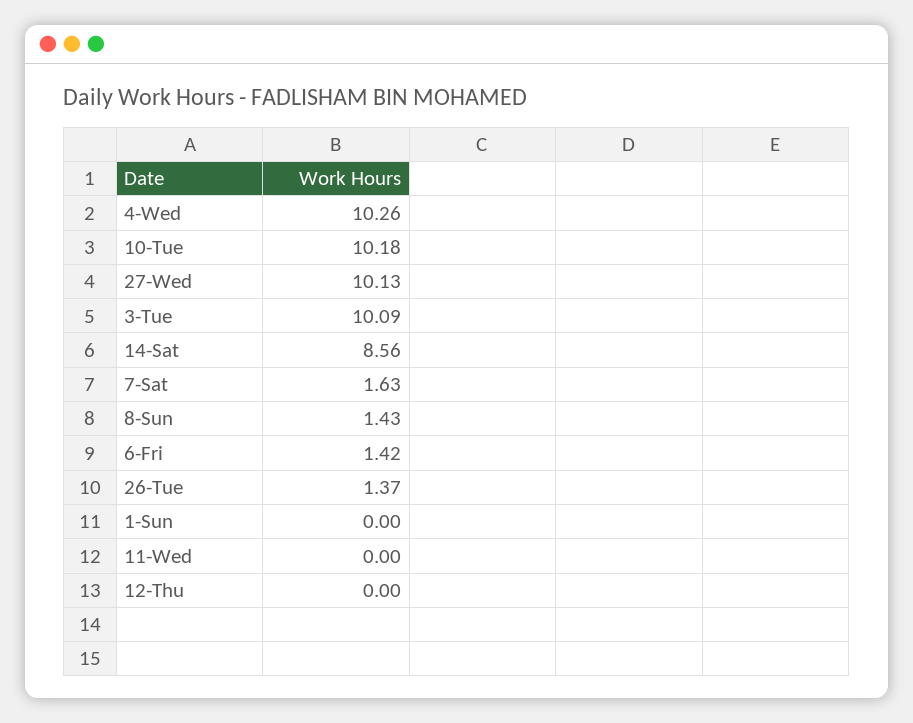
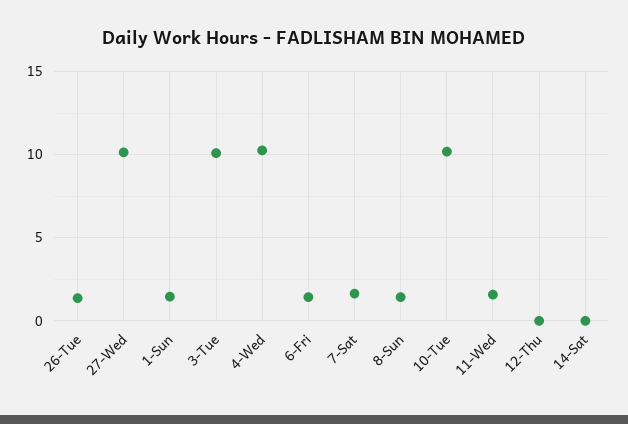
  {
    "4-Wed": 10.26,
    "10-Tue": 10.18,
    "27-Wed": 10.13,
    "3-Tue": 10.09,
-   "14-Sat": 8.56,
+   "14-Sat": 0,
    "7-Sat": 1.63,
    "8-Sun": 1.43,
    "6-Fri": 1.42,
    "26-Tue": 1.37,
-   "1-Sun": 0,
+   "1-Sun": 1.5,
-   "11-Wed": 0,
+   "11-Wed": 1.5,
    "12-Thu": 0
  }

